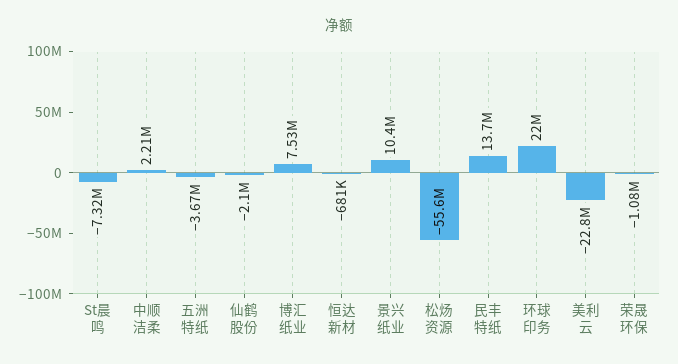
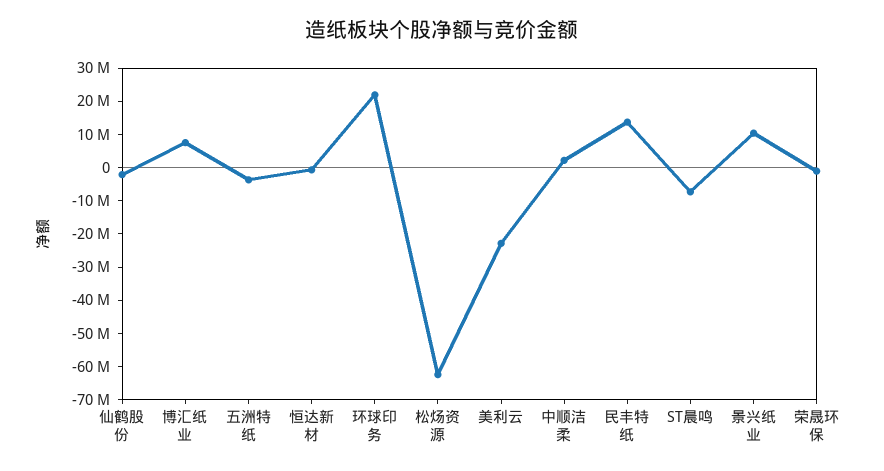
  {
    "St晨鸣": -7320000,
    "中顺洁柔": 2210000,
    "五洲特纸": -3670000,
    "仙鹤股份": -2100000,
    "博汇纸业": 7530000,
    "恒达新材": -681000,
    "景兴纸业": 10400000,
-   "松炀资源": -55600000,
+   "松炀资源": -62500000,
    "民丰特纸": 13700000,
    "环球印务": 22000000,
    "美利云": -22800000,
    "荣晟环保": -1080000
  }

